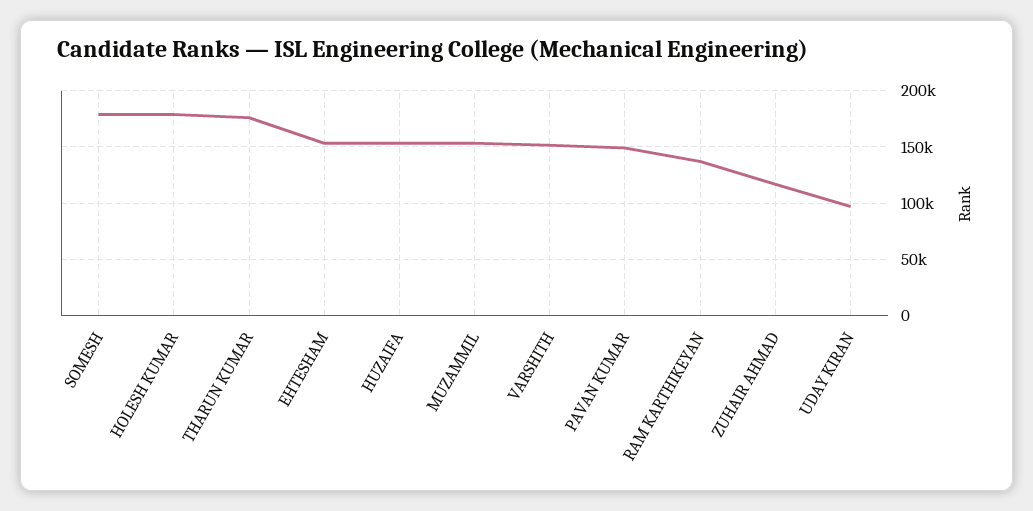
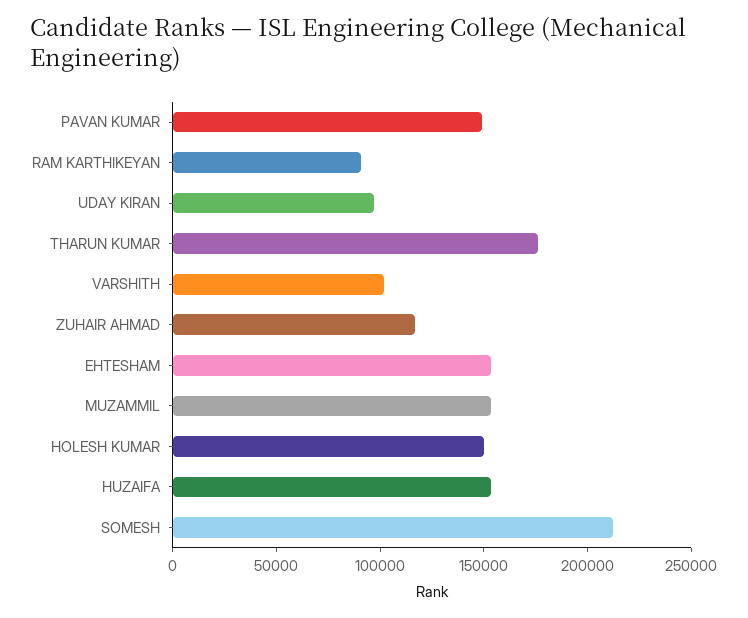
  {
-   "SOMESH": 180000,
+   "SOMESH": 210000,
-   "HOLESH KUMAR": 180000,
+   "HOLESH KUMAR": 150000,
    "THARUN KUMAR": 180000,
    "EHTESHAM": 150000,
    "HUZAIFA": 150000,
    "MUZAMMIL": 150000,
-   "VARSHITH": 150000,
+   "VARSHITH": 100000,
    "PAVAN KUMAR": 150000,
-   "RAM KARTHIKEYAN": 140000,
+   "RAM KARTHIKEYAN": 90000,
    "ZUHAIR AHMAD": 120000,
    "UDAY KIRAN": 100000
  }

